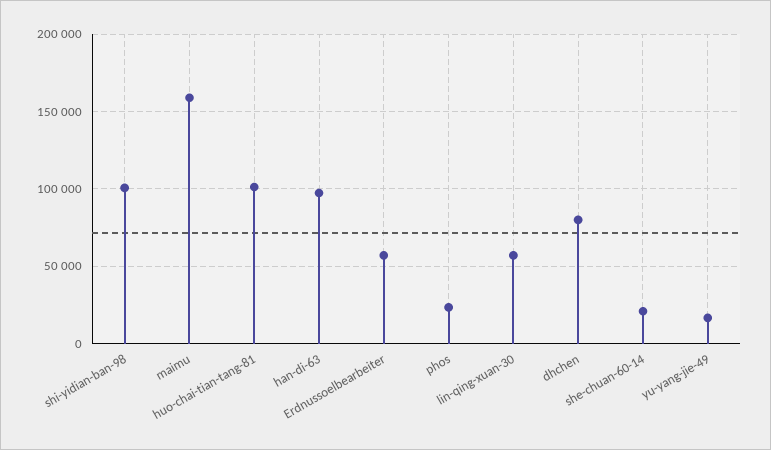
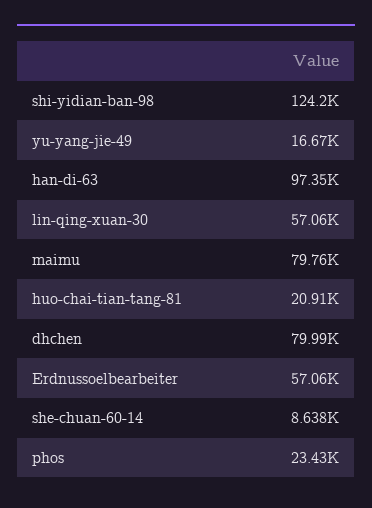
  {
-   "shi-yidian-ban-98": 100000,
+   "shi-yidian-ban-98": 124200,
-   "maimu": 160000,
+   "maimu": 79760,
-   "huo-chai-tian-tang-81": 100000,
+   "huo-chai-tian-tang-81": 20910,
    "han-di-63": 97350,
    "Erdnussoelbearbeiter": 57060,
    "phos": 23430,
    "lin-qing-xuan-30": 57060,
    "dhchen": 79990,
-   "she-chuan-60-14": 20000,
+   "she-chuan-60-14": 8638,
    "yu-yang-jie-49": 16670
  }

